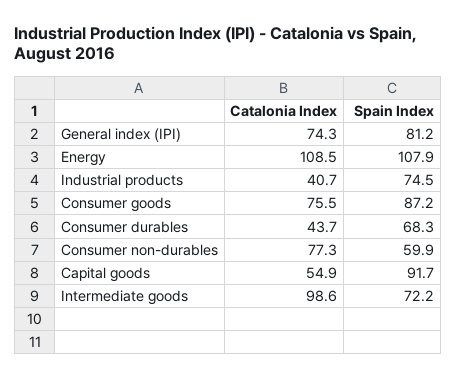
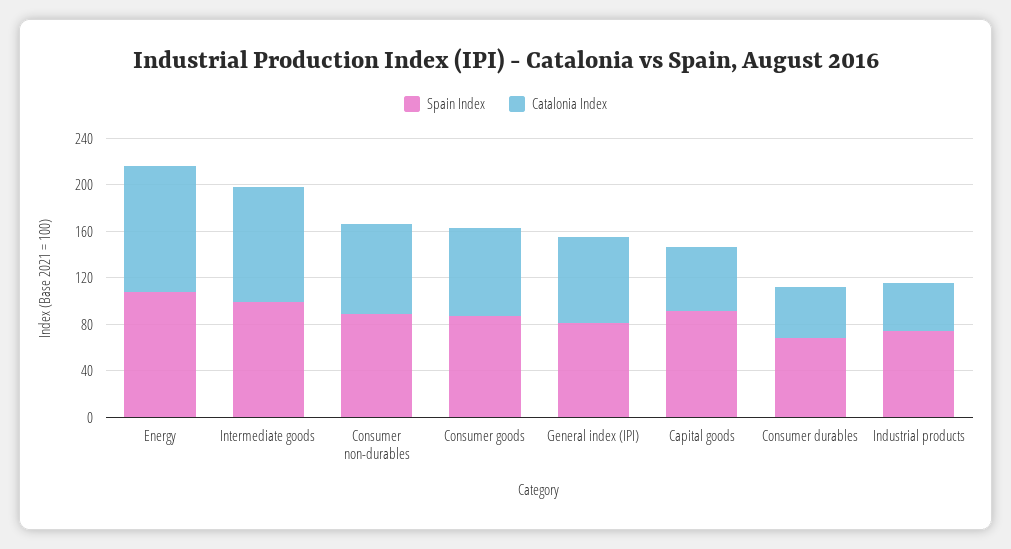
  {
    "Catalonia Index": {
      "General index (IPI)": 74.3,
      "Energy": 108.5,
      "Industrial products": 40.7,
      "Consumer goods": 75.5,
      "Consumer durables": 43.7,
      "Consumer non-durables": 77.3,
      "Capital goods": 54.9,
      "Intermediate goods": 98.6
    },
    "Spain Index": {
      "General index (IPI)": 81.2,
      "Energy": 107.9,
      "Industrial products": 74.5,
      "Consumer goods": 87.2,
      "Consumer durables": 68.3,
-     "Consumer non-durables": 59.9,
+     "Consumer non-durables": 90,
      "Capital goods": 91.7,
-     "Intermediate goods": 72.2
+     "Intermediate goods": 100
    }
  }

